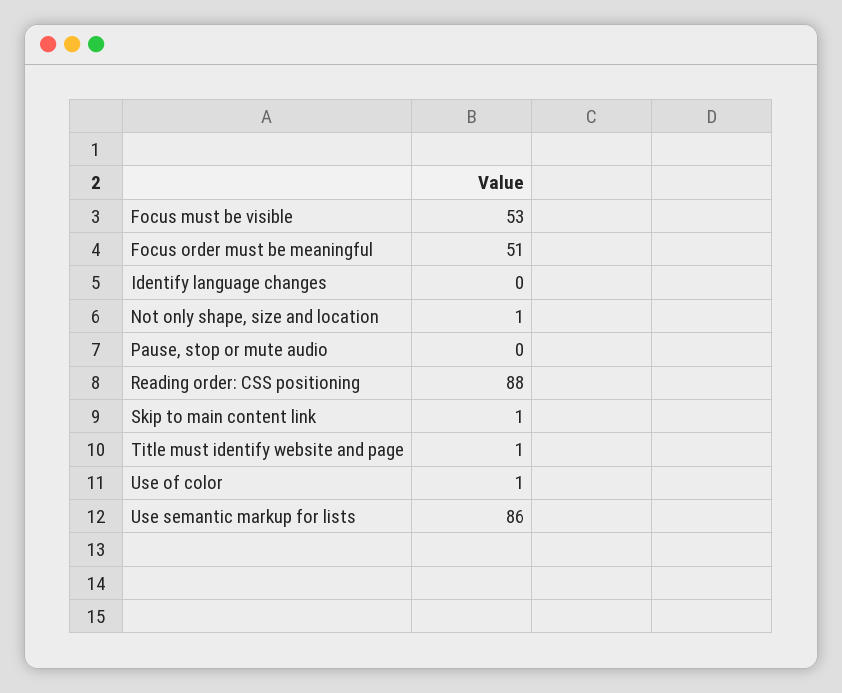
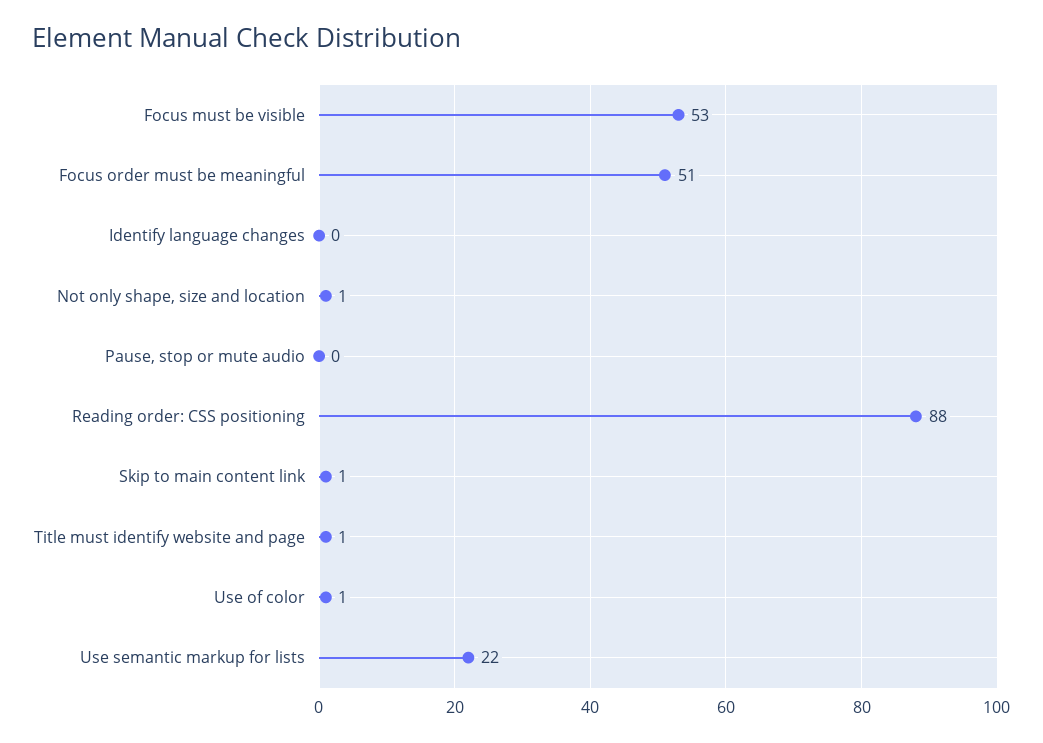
  {
    "Focus must be visible": 53,
    "Focus order must be meaningful": 51,
    "Identify language changes": 0,
    "Not only shape, size and location": 1,
    "Pause, stop or mute audio": 0,
    "Reading order: CSS positioning": 88,
    "Skip to main content link": 1,
    "Title must identify website and page": 1,
    "Use of color": 1,
-   "Use semantic markup for lists": 86
+   "Use semantic markup for lists": 22
  }

